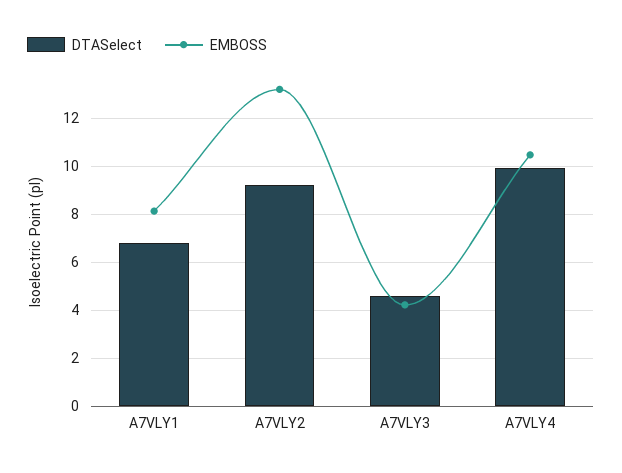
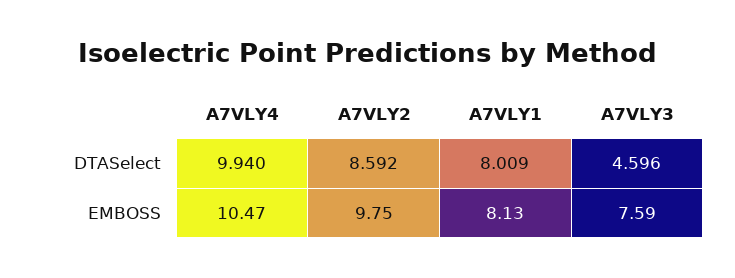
  {
    "DTASelect": {
-     "A7VLY1": 6.75,
+     "A7VLY1": 8.009,
-     "A7VLY2": 9.25,
+     "A7VLY2": 8.592,
      "A7VLY3": 4.596,
      "A7VLY4": 9.94
    },
    "EMBOSS": {
      "A7VLY1": 8.13,
-     "A7VLY2": 13.25,
+     "A7VLY2": 9.75,
-     "A7VLY3": 4.25,
+     "A7VLY3": 7.59,
      "A7VLY4": 10.47
    }
  }

